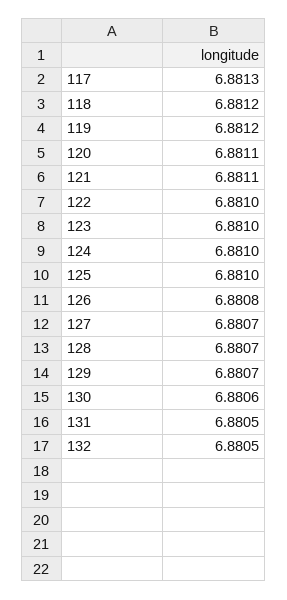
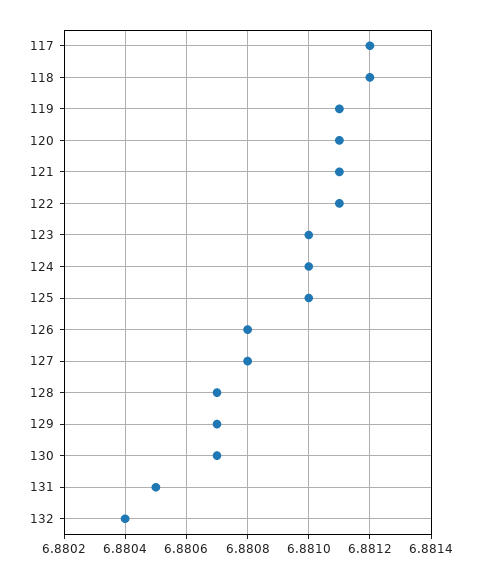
  {
-   "117": 6.8813,
+   "117": 6.8812,
    "118": 6.8812,
-   "119": 6.8812,
+   "119": 6.8811,
    "120": 6.8811,
    "121": 6.8811,
-   "122": 6.881,
+   "122": 6.8811,
    "123": 6.881,
    "124": 6.881,
    "125": 6.881,
    "126": 6.8808,
-   "127": 6.8807,
+   "127": 6.8808,
    "128": 6.8807,
    "129": 6.8807,
-   "130": 6.8806,
+   "130": 6.8807,
    "131": 6.8805,
-   "132": 6.8805
+   "132": 6.8804
  }

